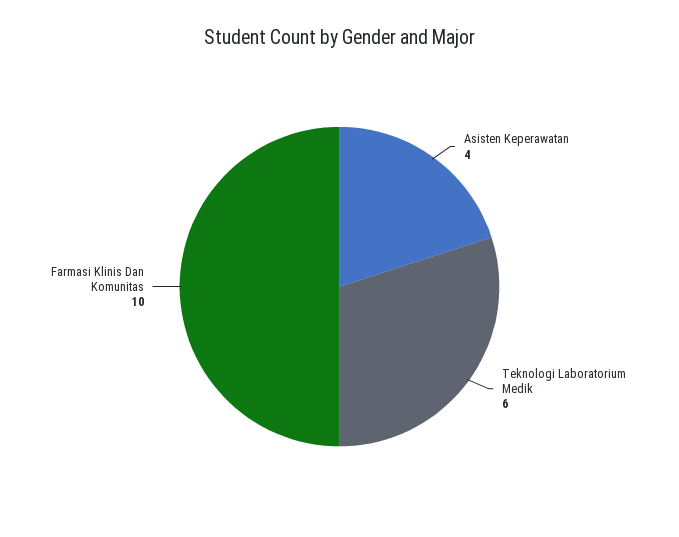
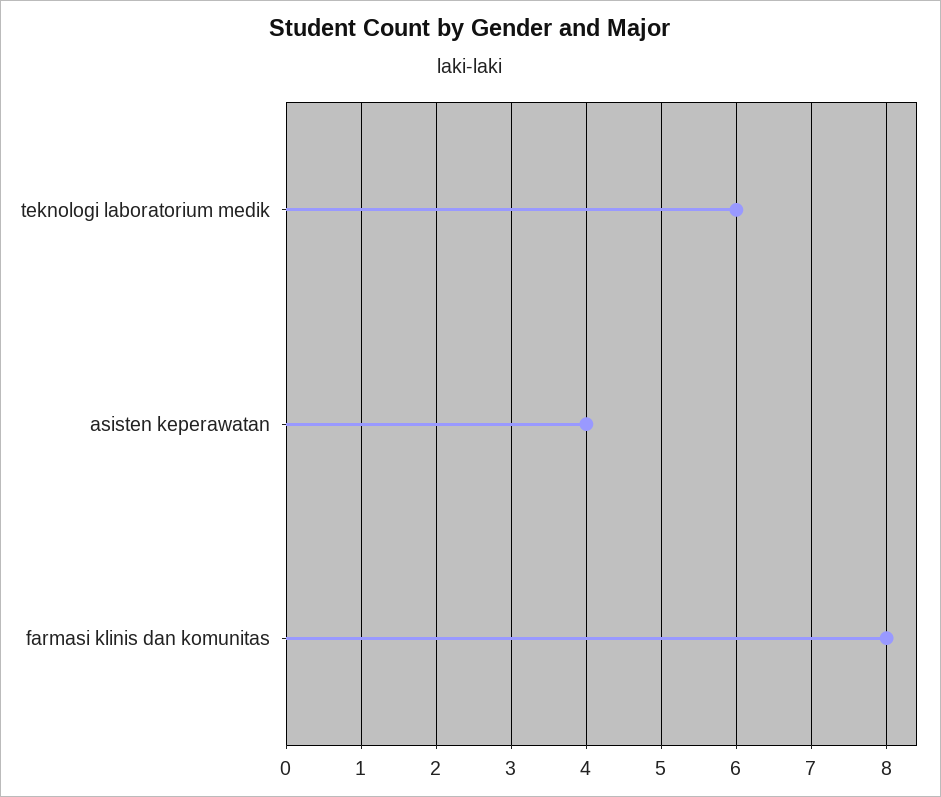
  {
    "Asisten Keperawatan": 4,
    "Teknologi Laboratorium Medik": 6,
-   "Farmasi Klinis Dan Komunitas": 10
+   "Farmasi Klinis Dan Komunitas": 8
  }

